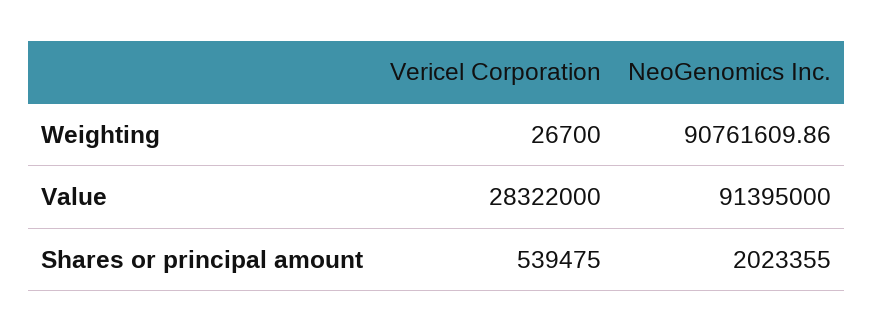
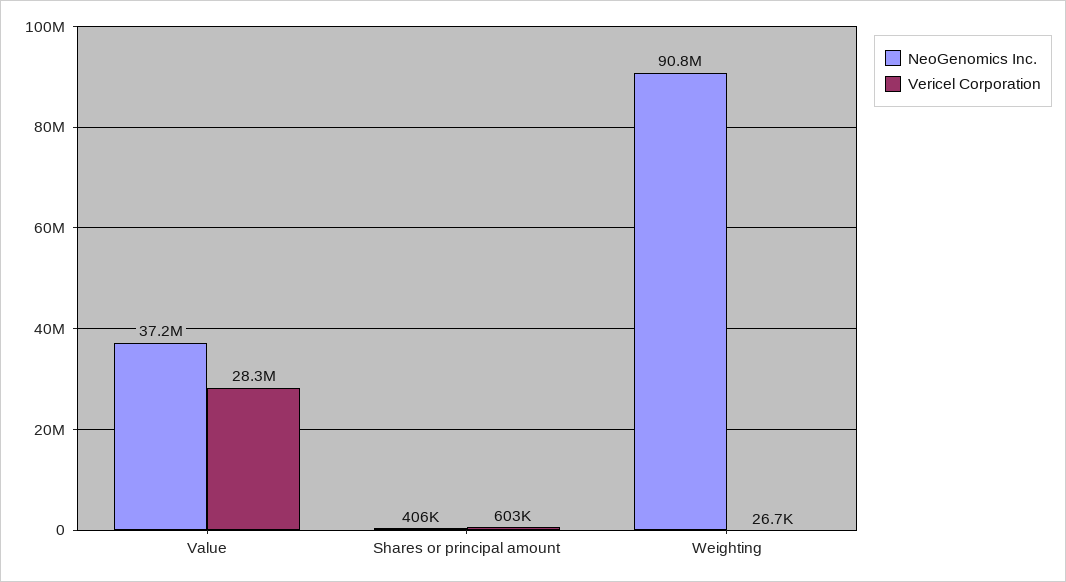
  {
    "Vericel Corporation": {
      "Weighting": 26700,
      "Value": 28322000,
-     "Shares or principal amount": 539475
+     "Shares or principal amount": 603000
    },
    "NeoGenomics Inc.": {
      "Weighting": 90761609.86,
-     "Value": 91395000,
+     "Value": 37200000,
-     "Shares or principal amount": 2023355
+     "Shares or principal amount": 406000
    }
  }

